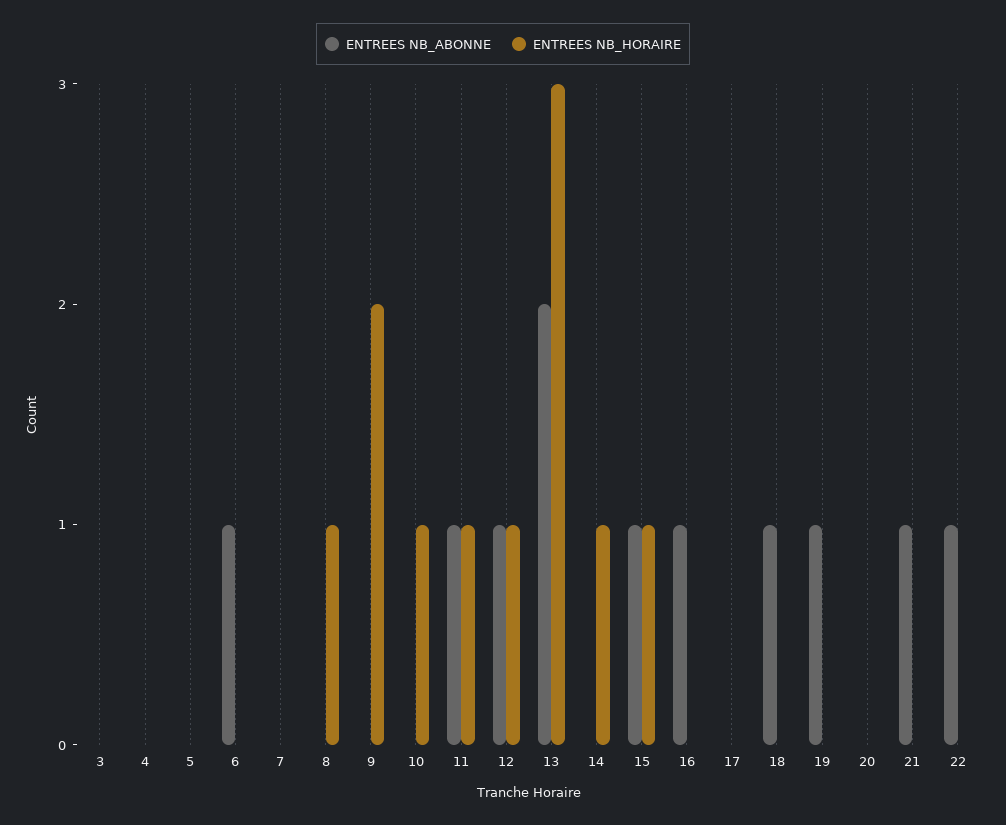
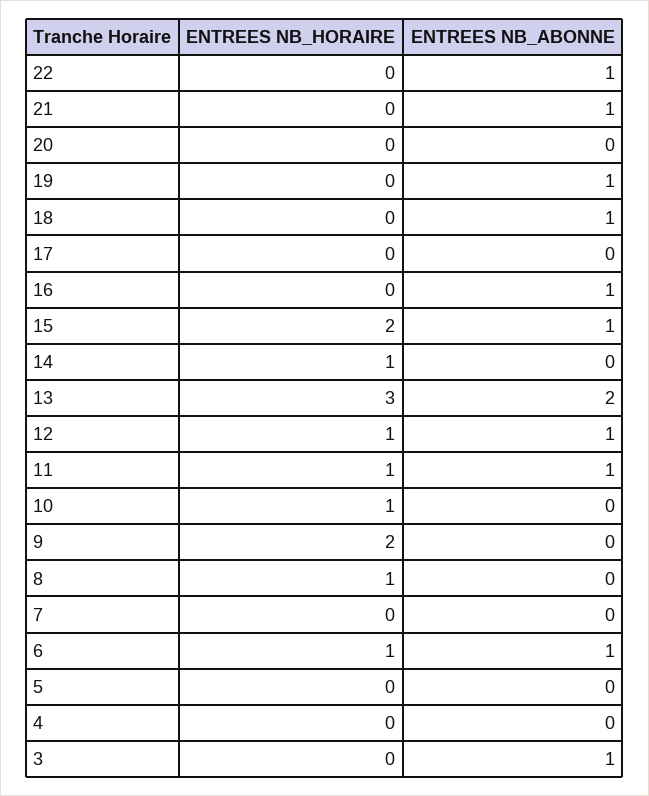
  {
    "ENTREES NB_ABONNE": {
-     "3": 0,
+     "3": 1,
      "4": 0,
      "5": 0,
      "6": 1,
      "7": 0,
      "8": 0,
      "9": 0,
      "10": 0,
      "11": 1,
      "12": 1,
      "13": 2,
      "14": 0,
      "15": 1,
      "16": 1,
      "17": 0,
      "18": 1,
      "19": 1,
      "20": 0,
      "21": 1,
      "22": 1
    },
    "ENTREES NB_HORAIRE": {
      "3": 0,
      "4": 0,
      "5": 0,
-     "6": 0,
+     "6": 1,
      "7": 0,
      "8": 1,
      "9": 2,
      "10": 1,
      "11": 1,
      "12": 1,
      "13": 3,
      "14": 1,
-     "15": 1,
+     "15": 2,
      "16": 0,
      "17": 0,
      "18": 0,
      "19": 0,
      "20": 0,
      "21": 0,
      "22": 0
    }
  }

